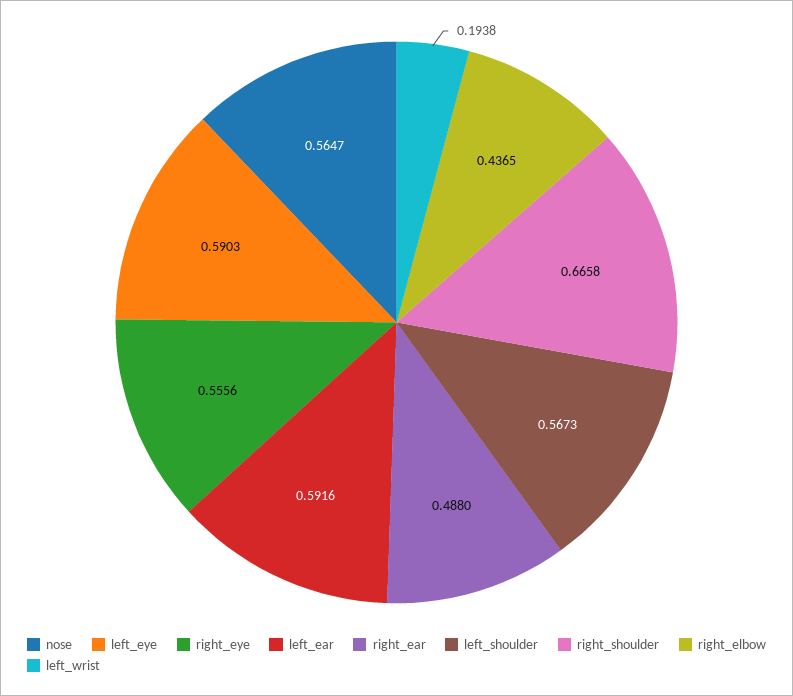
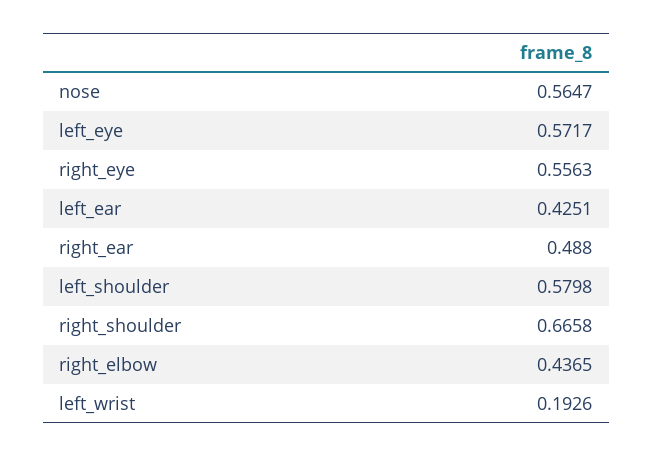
  {
    "nose": 0.5647,
-   "left_eye": 0.5903,
+   "left_eye": 0.5717,
-   "right_eye": 0.5556,
+   "right_eye": 0.5563,
-   "left_ear": 0.5916,
+   "left_ear": 0.4251,
    "right_ear": 0.488,
-   "left_shoulder": 0.5673,
+   "left_shoulder": 0.5798,
    "right_shoulder": 0.6658,
    "right_elbow": 0.4365,
-   "left_wrist": 0.1938
+   "left_wrist": 0.1926
  }

